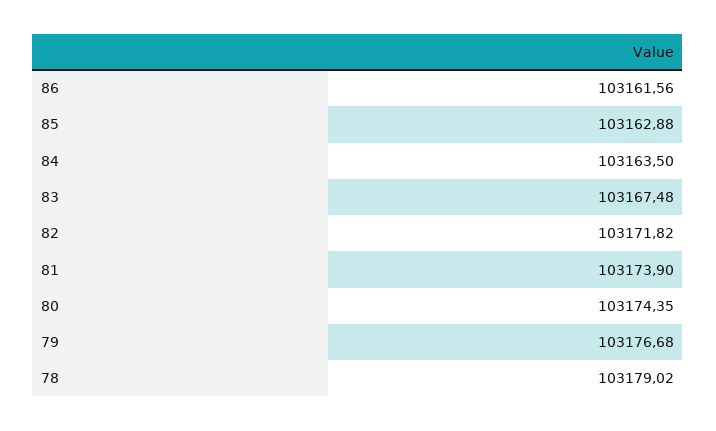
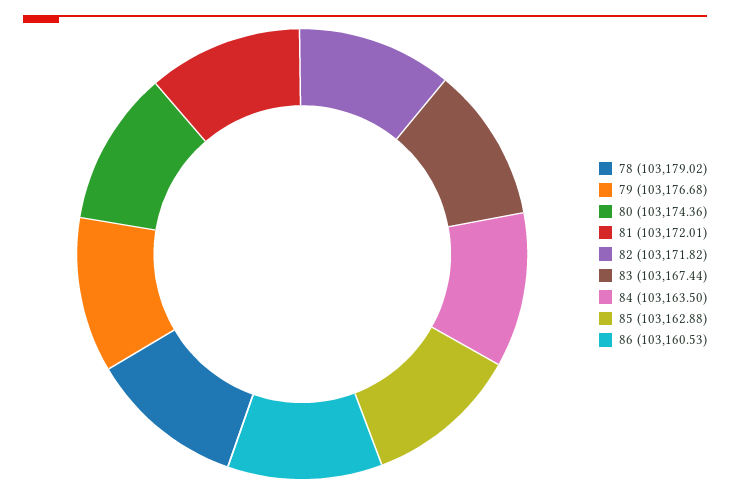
  {
-   "86": 103161.56,
+   "86": 103160.53,
    "85": 103162.88,
    "84": 103163.5,
-   "83": 103167.48,
+   "83": 103167.44,
    "82": 103171.82,
-   "81": 103173.9,
+   "81": 103172.01,
-   "80": 103174.35,
+   "80": 103174.36,
    "79": 103176.68,
    "78": 103179.02
  }

